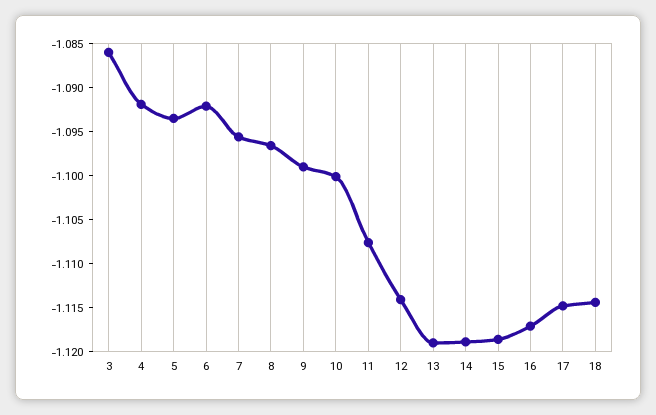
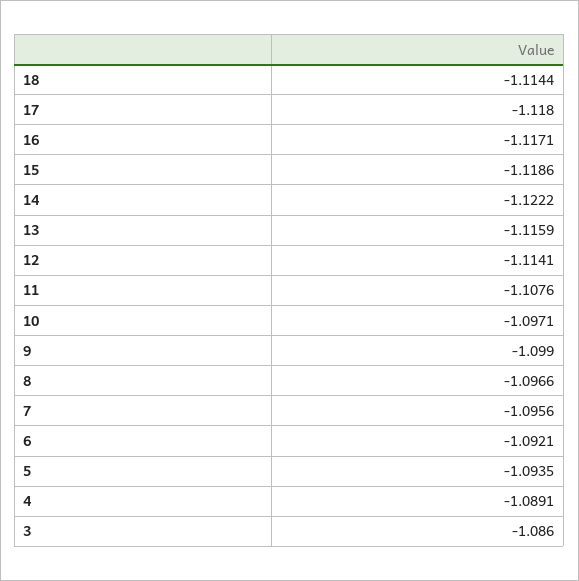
  {
    "3": -1.086,
-   "4": -1.092,
+   "4": -1.0891,
    "5": -1.0935,
    "6": -1.0921,
    "7": -1.0956,
    "8": -1.0966,
    "9": -1.099,
-   "10": -1.1,
+   "10": -1.0971,
    "11": -1.1076,
    "12": -1.1141,
-   "13": -1.119,
+   "13": -1.1159,
-   "14": -1.119,
+   "14": -1.1222,
    "15": -1.1186,
    "16": -1.1171,
-   "17": -1.115,
+   "17": -1.118,
    "18": -1.1144
  }

